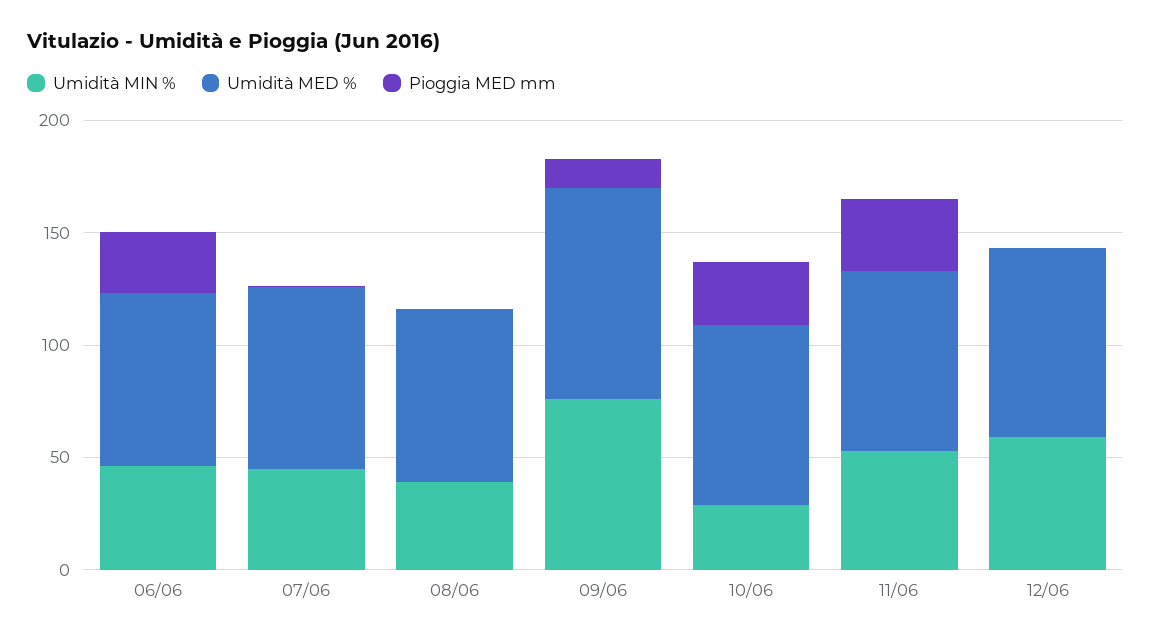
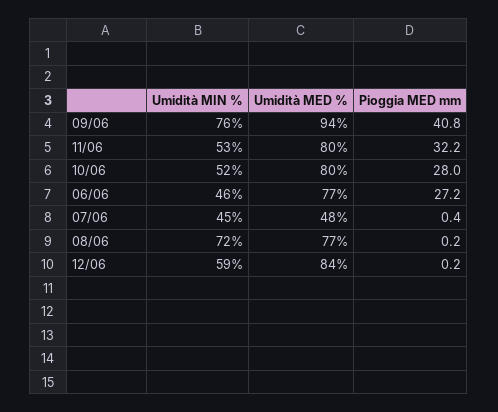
  {
    "Umidità MIN %": {
      "06/06": 46,
      "07/06": 45,
-     "08/06": 40,
+     "08/06": 72,
      "09/06": 76,
-     "10/06": 30,
+     "10/06": 52,
      "11/06": 53,
      "12/06": 59
    },
    "Umidità MED %": {
      "06/06": 77,
-     "07/06": 80,
+     "07/06": 48,
      "08/06": 77,
      "09/06": 94,
      "10/06": 80,
      "11/06": 80,
      "12/06": 84
    },
    "Pioggia MED mm": {
      "06/06": 27.2,
      "07/06": 0.4,
      "08/06": 0.2,
-     "09/06": 10,
+     "09/06": 40.8,
      "10/06": 28,
      "11/06": 32.2,
      "12/06": 0.2
    }
  }

